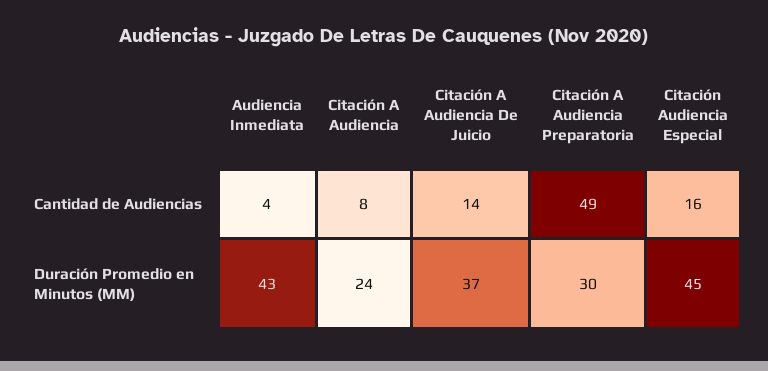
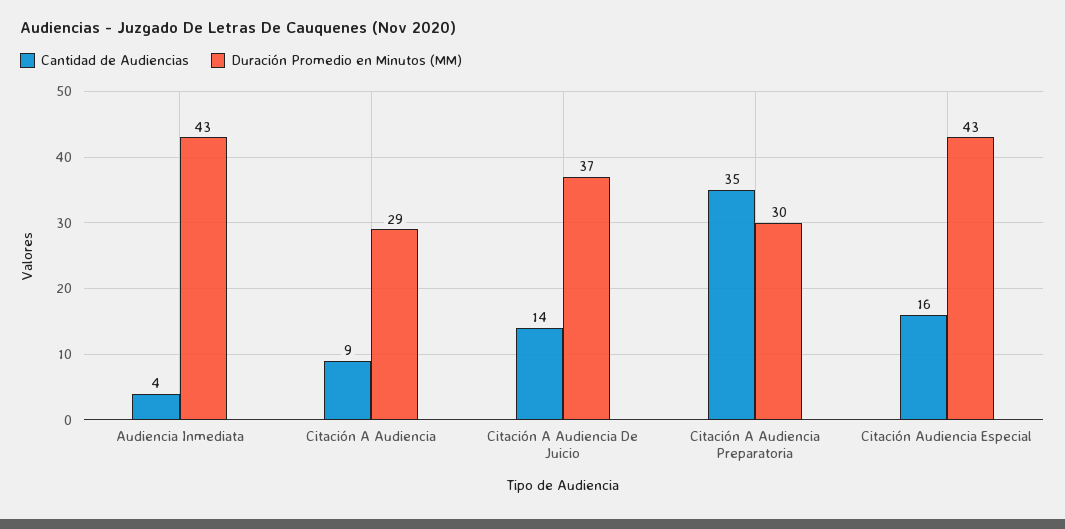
  {
    "Cantidad de Audiencias": {
      "Audiencia Inmediata": 4,
-     "Citación A Audiencia": 8,
+     "Citación A Audiencia": 9,
      "Citación A Audiencia De Juicio": 14,
-     "Citación A Audiencia Preparatoria": 49,
+     "Citación A Audiencia Preparatoria": 35,
      "Citación Audiencia Especial": 16
    },
    "Duración Promedio en Minutos (MM)": {
      "Audiencia Inmediata": 43,
-     "Citación A Audiencia": 24,
+     "Citación A Audiencia": 29,
      "Citación A Audiencia De Juicio": 37,
      "Citación A Audiencia Preparatoria": 30,
-     "Citación Audiencia Especial": 45
+     "Citación Audiencia Especial": 43
    }
  }

